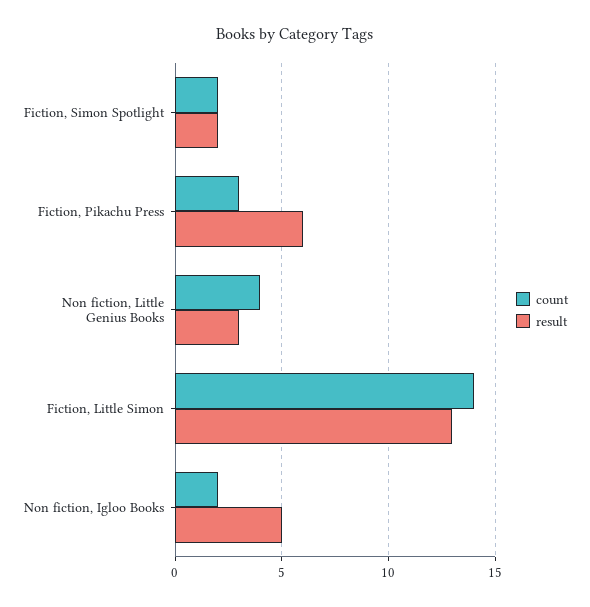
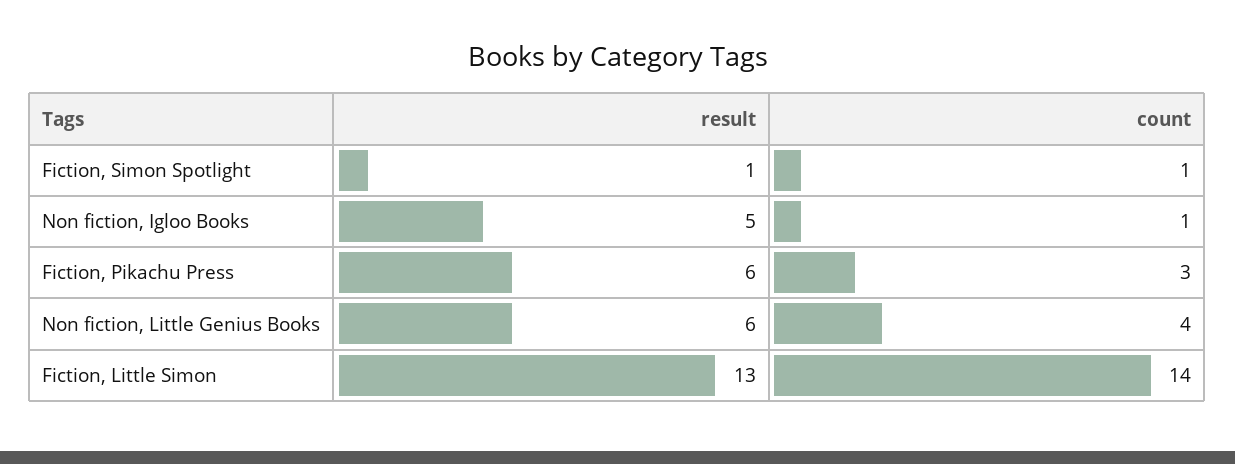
  {
    "count": {
-     "Fiction, Simon Spotlight": 2,
+     "Fiction, Simon Spotlight": 1,
      "Fiction, Pikachu Press": 3,
      "Non fiction, Little Genius Books": 4,
      "Fiction, Little Simon": 14,
-     "Non fiction, Igloo Books": 2
+     "Non fiction, Igloo Books": 1
    },
    "result": {
-     "Fiction, Simon Spotlight": 2,
+     "Fiction, Simon Spotlight": 1,
      "Fiction, Pikachu Press": 6,
-     "Non fiction, Little Genius Books": 3,
+     "Non fiction, Little Genius Books": 6,
      "Fiction, Little Simon": 13,
      "Non fiction, Igloo Books": 5
    }
  }

